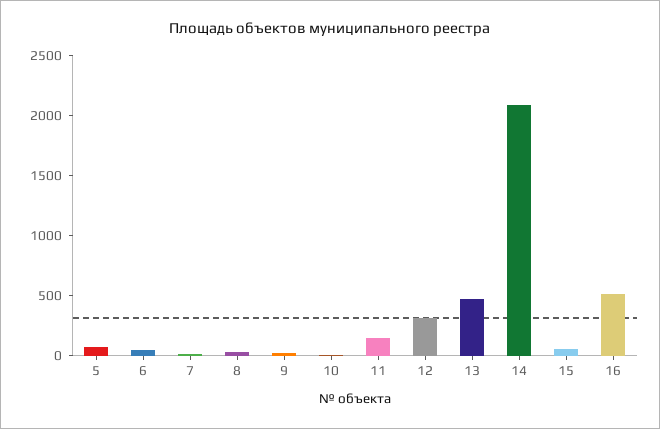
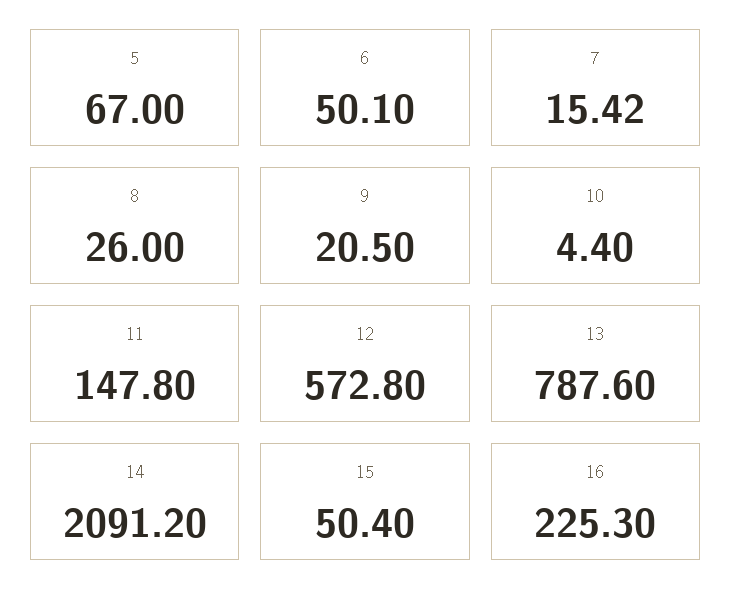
  {
    "5": 67,
    "6": 50.1,
    "7": 15.42,
    "8": 26,
    "9": 20.5,
    "10": 4.4,
    "11": 147.8,
-   "12": 300,
+   "12": 572.8,
-   "13": 500,
+   "13": 787.6,
    "14": 2091.2,
    "15": 50.4,
-   "16": 500
+   "16": 225.3
  }

